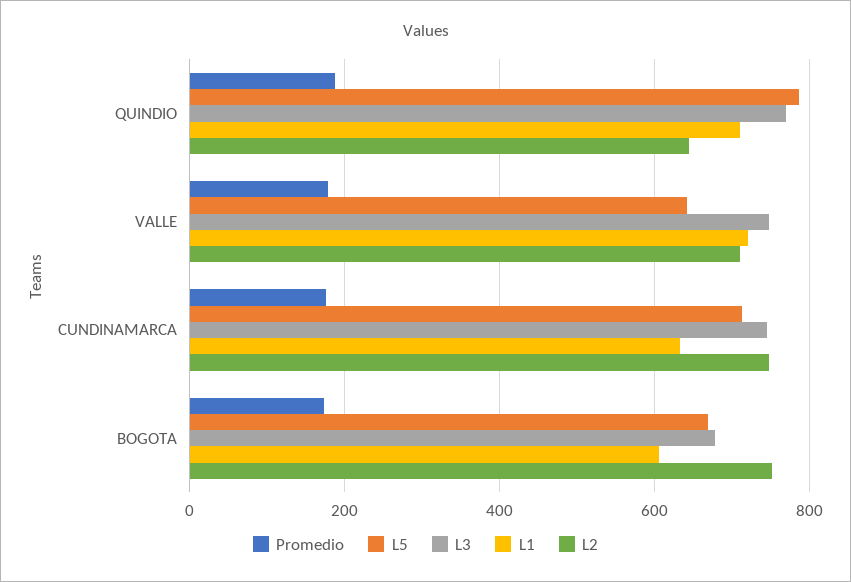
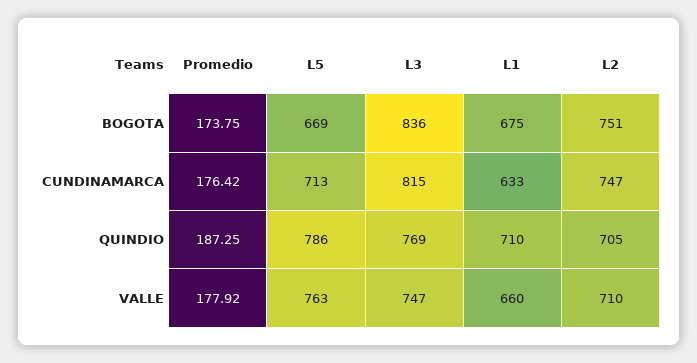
  {
    "Promedio": {
      "QUINDIO": 187.25,
      "VALLE": 177.92,
      "CUNDINAMARCA": 176.42,
      "BOGOTA": 173.75
    },
    "L5": {
      "QUINDIO": 786,
-     "VALLE": 640,
+     "VALLE": 763,
      "CUNDINAMARCA": 713,
      "BOGOTA": 669
    },
    "L3": {
      "QUINDIO": 769,
      "VALLE": 747,
-     "CUNDINAMARCA": 740,
+     "CUNDINAMARCA": 815,
-     "BOGOTA": 680
+     "BOGOTA": 836
    },
    "L1": {
      "QUINDIO": 710,
-     "VALLE": 720,
+     "VALLE": 660,
      "CUNDINAMARCA": 633,
-     "BOGOTA": 600
+     "BOGOTA": 675
    },
    "L2": {
-     "QUINDIO": 640,
+     "QUINDIO": 705,
      "VALLE": 710,
      "CUNDINAMARCA": 747,
      "BOGOTA": 751
    }
  }

